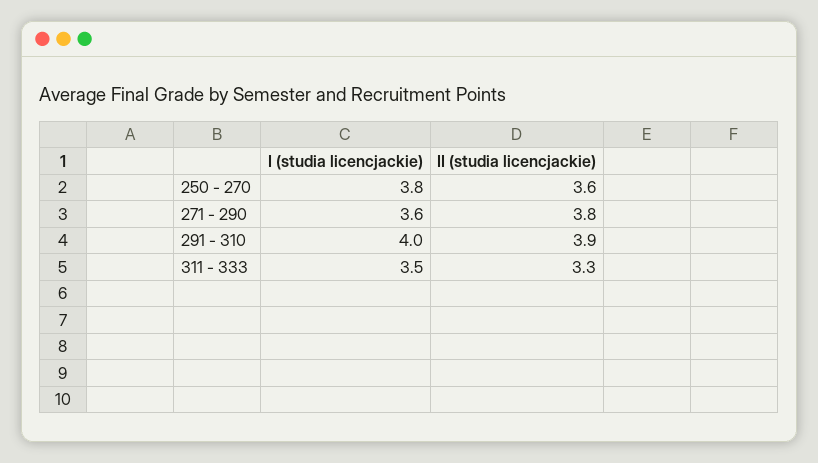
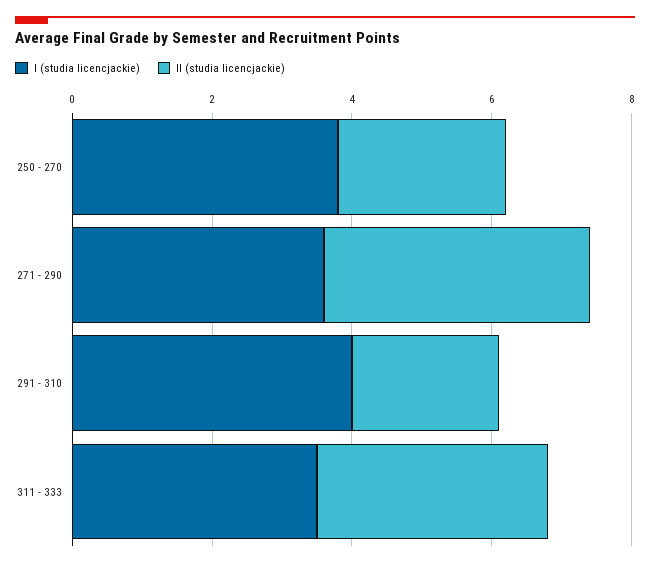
  {
    "I (studia licencjackie)": {
      "250 - 270": 3.8,
      "271 - 290": 3.6,
      "291 - 310": 4,
      "311 - 333": 3.5
    },
    "II (studia licencjackie)": {
-     "250 - 270": 3.6,
+     "250 - 270": 2.5,
      "271 - 290": 3.8,
-     "291 - 310": 3.9,
+     "291 - 310": 2,
      "311 - 333": 3.3
    }
  }

